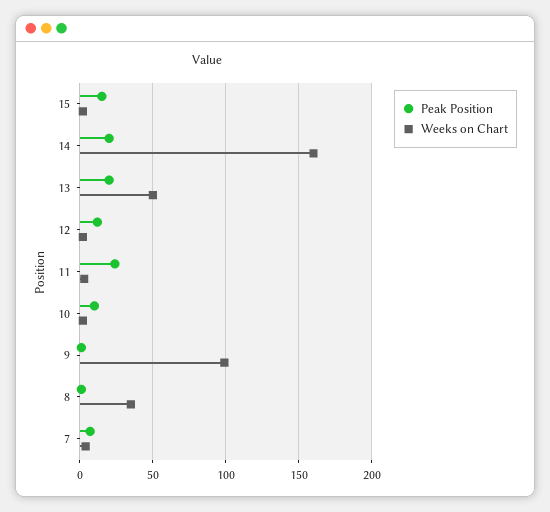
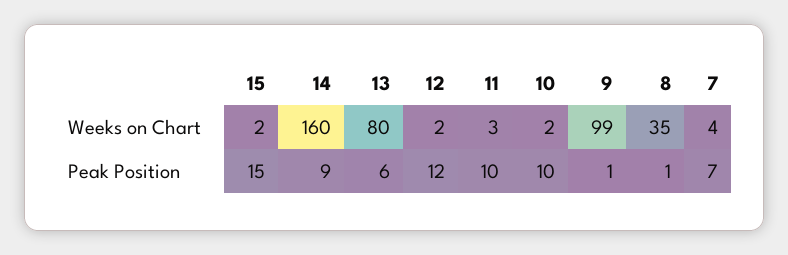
  {
    "Peak Position": {
      "15": 15,
-     "14": 20,
+     "14": 9,
-     "13": 20,
+     "13": 6,
      "12": 12,
-     "11": 25,
+     "11": 10,
      "10": 10,
      "9": 1,
      "8": 1,
      "7": 7
    },
    "Weeks on Chart": {
      "15": 2,
      "14": 160,
-     "13": 50,
+     "13": 80,
      "12": 2,
      "11": 3,
      "10": 2,
      "9": 99,
      "8": 35,
      "7": 4
    }
  }

